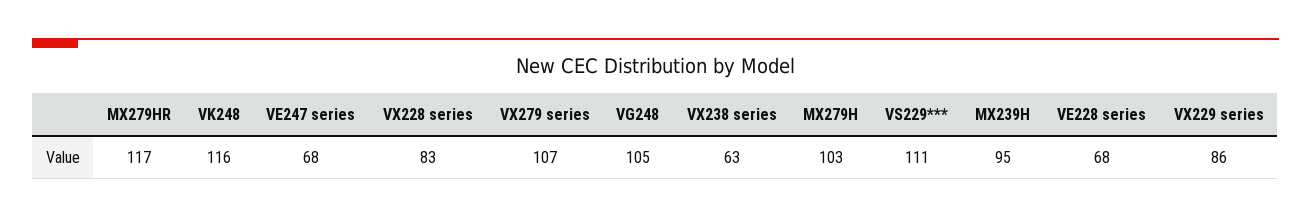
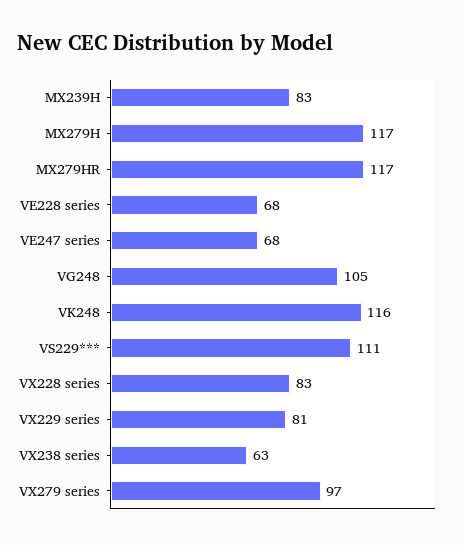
  {
    "MX279HR": 117,
    "VK248": 116,
    "VE247 series": 68,
    "VX228 series": 83,
-   "VX279 series": 107,
+   "VX279 series": 97,
    "VG248": 105,
    "VX238 series": 63,
-   "MX279H": 103,
+   "MX279H": 117,
    "VS229***": 111,
-   "MX239H": 95,
+   "MX239H": 83,
    "VE228 series": 68,
-   "VX229 series": 86
+   "VX229 series": 81
  }

